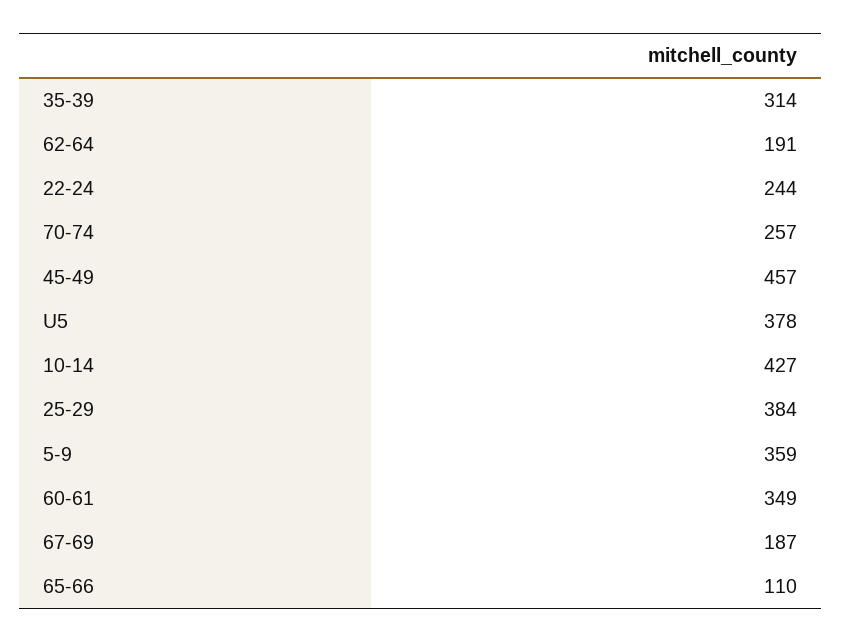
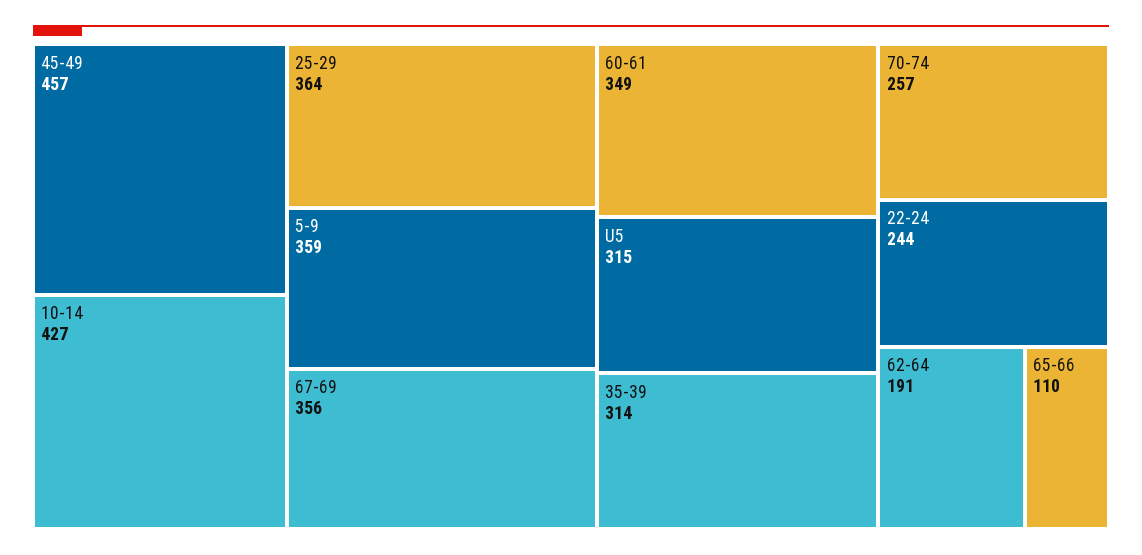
  {
    "35-39": 314,
    "62-64": 191,
    "22-24": 244,
    "70-74": 257,
    "45-49": 457,
-   "U5": 378,
+   "U5": 315,
    "10-14": 427,
-   "25-29": 384,
+   "25-29": 364,
    "5-9": 359,
    "60-61": 349,
-   "67-69": 187,
+   "67-69": 356,
    "65-66": 110
  }

